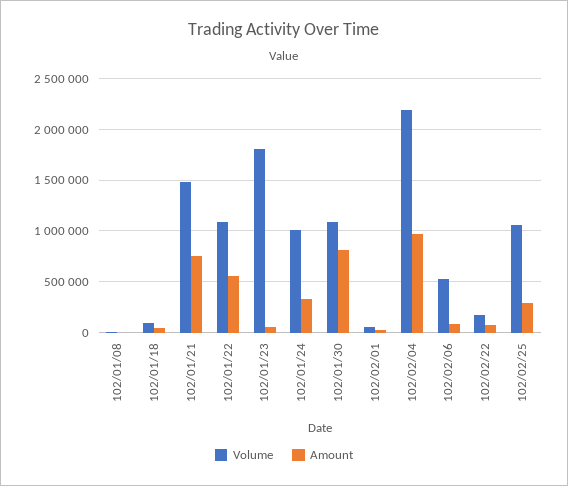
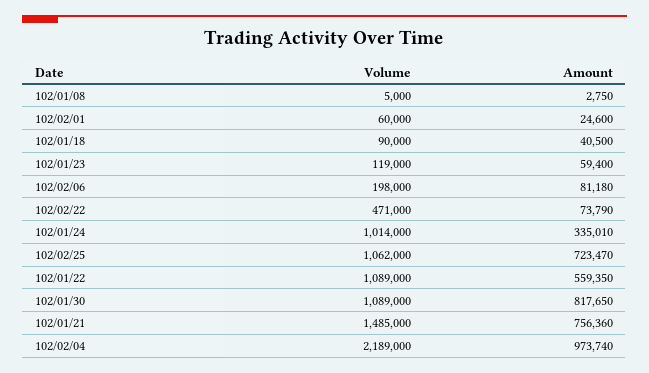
  {
    "Volume": {
      "102/01/08": 5000,
      "102/01/18": 90000,
      "102/01/21": 1485000,
      "102/01/22": 1089000,
-     "102/01/23": 1800000,
+     "102/01/23": 119000,
      "102/01/24": 1014000,
      "102/01/30": 1089000,
      "102/02/01": 60000,
      "102/02/04": 2189000,
-     "102/02/06": 500000,
+     "102/02/06": 198000,
-     "102/02/22": 200000,
+     "102/02/22": 471000,
      "102/02/25": 1062000
    },
    "Amount": {
      "102/01/08": 2750,
      "102/01/18": 40500,
      "102/01/21": 756360,
      "102/01/22": 559350,
      "102/01/23": 59400,
      "102/01/24": 335010,
      "102/01/30": 817650,
      "102/02/01": 24600,
      "102/02/04": 973740,
      "102/02/06": 81180,
      "102/02/22": 73790,
-     "102/02/25": 300000
+     "102/02/25": 723470
    }
  }

